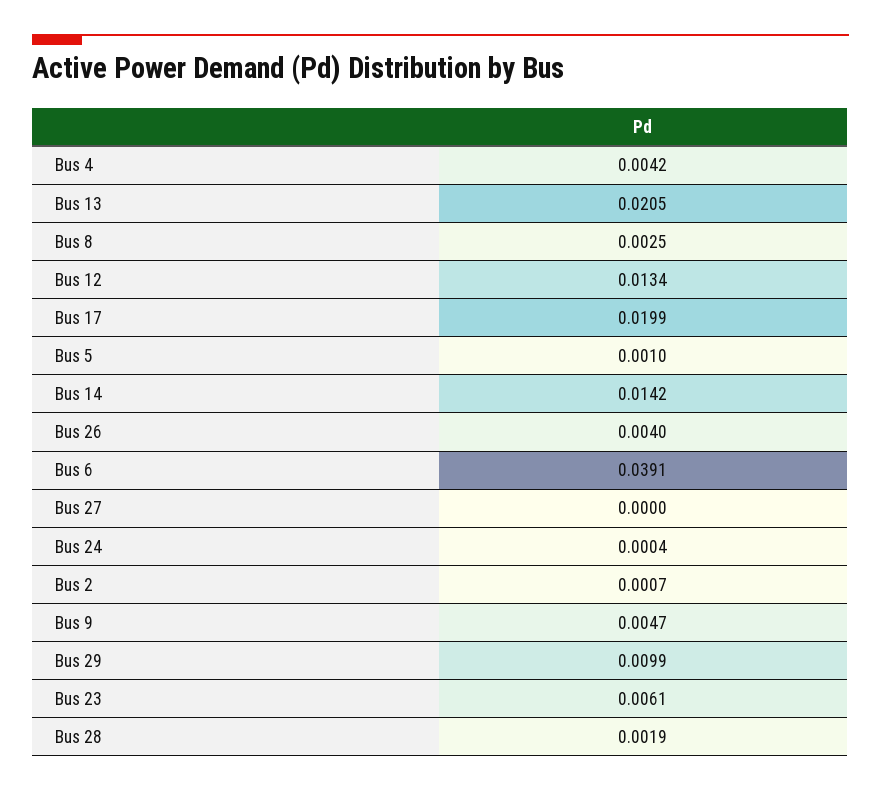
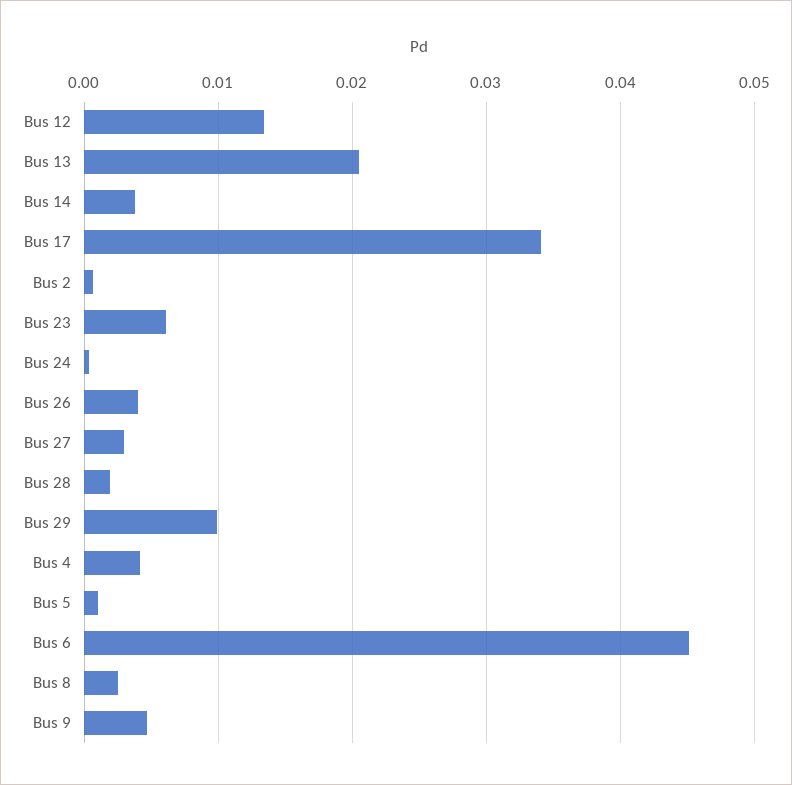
  {
    "Bus 4": 0.0042,
    "Bus 13": 0.0205,
    "Bus 8": 0.0025,
    "Bus 12": 0.0134,
-   "Bus 17": 0.0199,
+   "Bus 17": 0.034,
    "Bus 5": 0.001,
-   "Bus 14": 0.0142,
+   "Bus 14": 0.004,
    "Bus 26": 0.004,
-   "Bus 6": 0.0391,
+   "Bus 6": 0.045,
-   "Bus 27": 0,
+   "Bus 27": 0.003,
    "Bus 24": 0.0004,
    "Bus 2": 0.0007,
    "Bus 9": 0.0047,
    "Bus 29": 0.0099,
    "Bus 23": 0.0061,
    "Bus 28": 0.0019
  }

